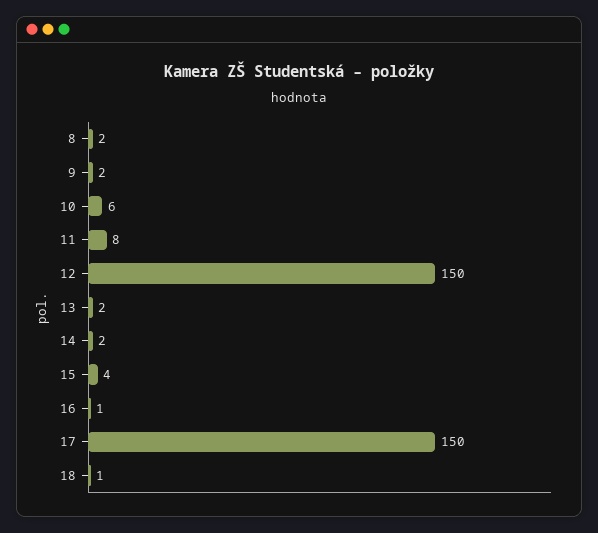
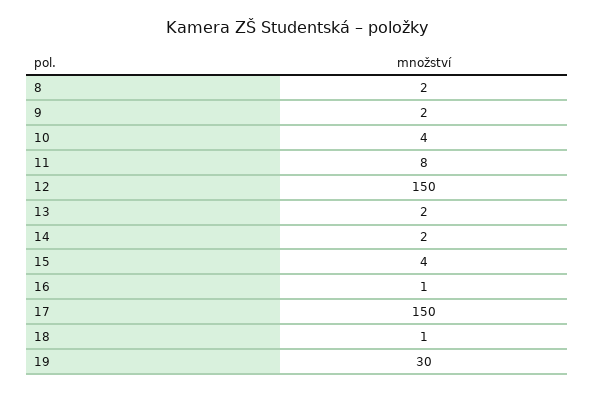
  {
    "8": 2,
    "9": 2,
-   "10": 6,
+   "10": 4,
    "11": 8,
    "12": 150,
    "13": 2,
    "14": 2,
    "15": 4,
    "16": 1,
    "17": 150,
-   "18": 1
+   "18": 1,
+   "19": 30
  }

